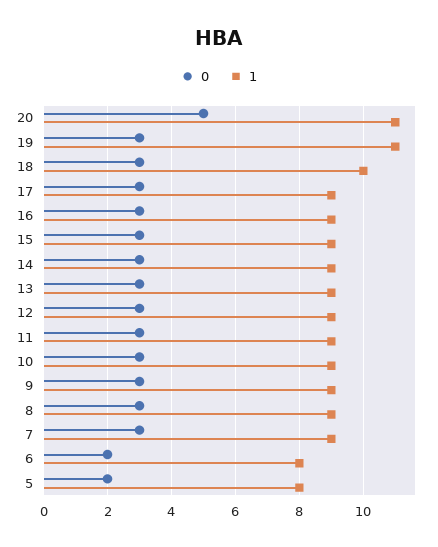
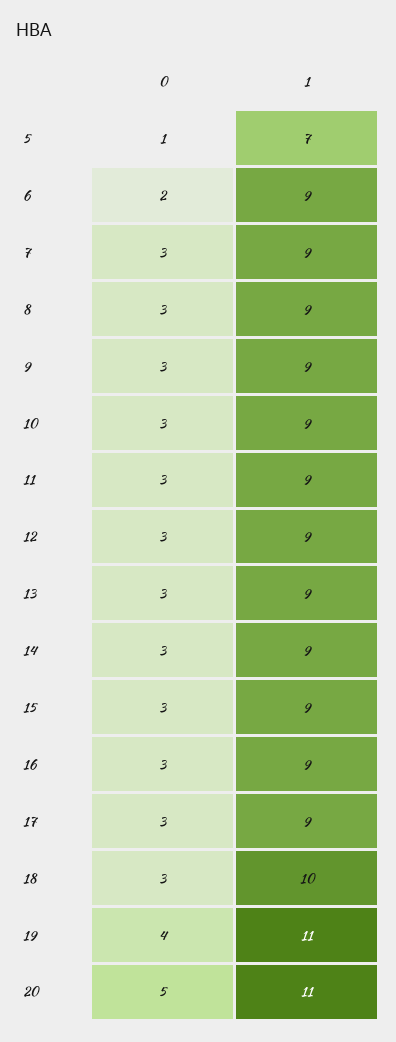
  {
    "0": {
      "20": 5,
-     "19": 3,
+     "19": 4,
      "18": 3,
      "17": 3,
      "16": 3,
      "15": 3,
      "14": 3,
      "13": 3,
      "12": 3,
      "11": 3,
      "10": 3,
      "9": 3,
      "8": 3,
      "7": 3,
      "6": 2,
-     "5": 2
+     "5": 1
    },
    "1": {
      "20": 11,
      "19": 11,
      "18": 10,
      "17": 9,
      "16": 9,
      "15": 9,
      "14": 9,
      "13": 9,
      "12": 9,
      "11": 9,
      "10": 9,
      "9": 9,
      "8": 9,
      "7": 9,
-     "6": 8,
+     "6": 9,
-     "5": 8
+     "5": 7
    }
  }

